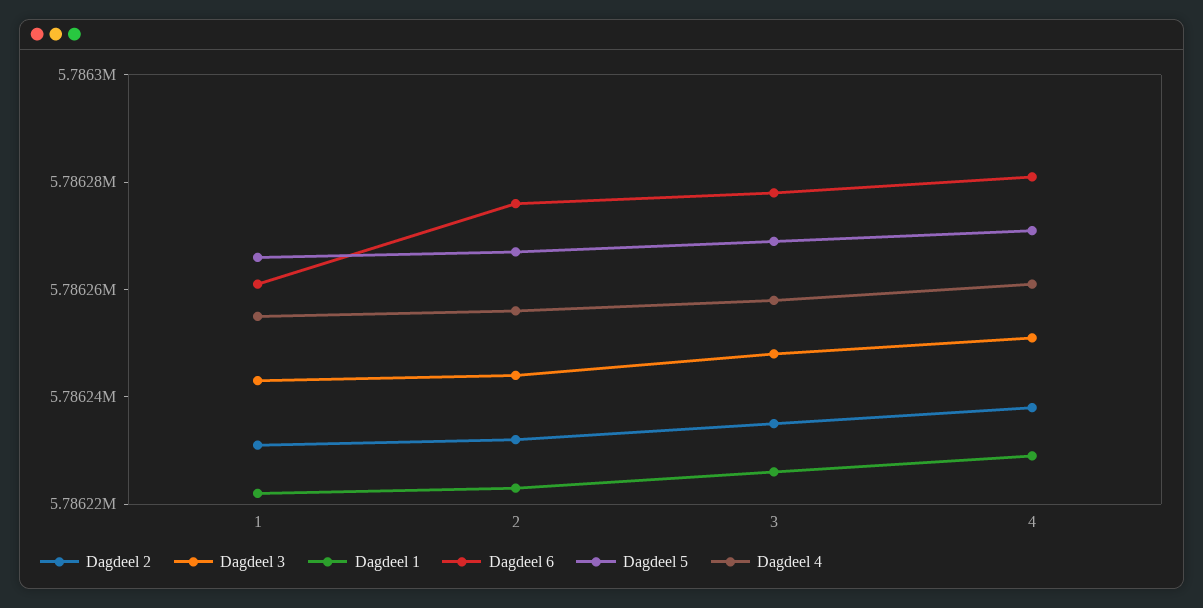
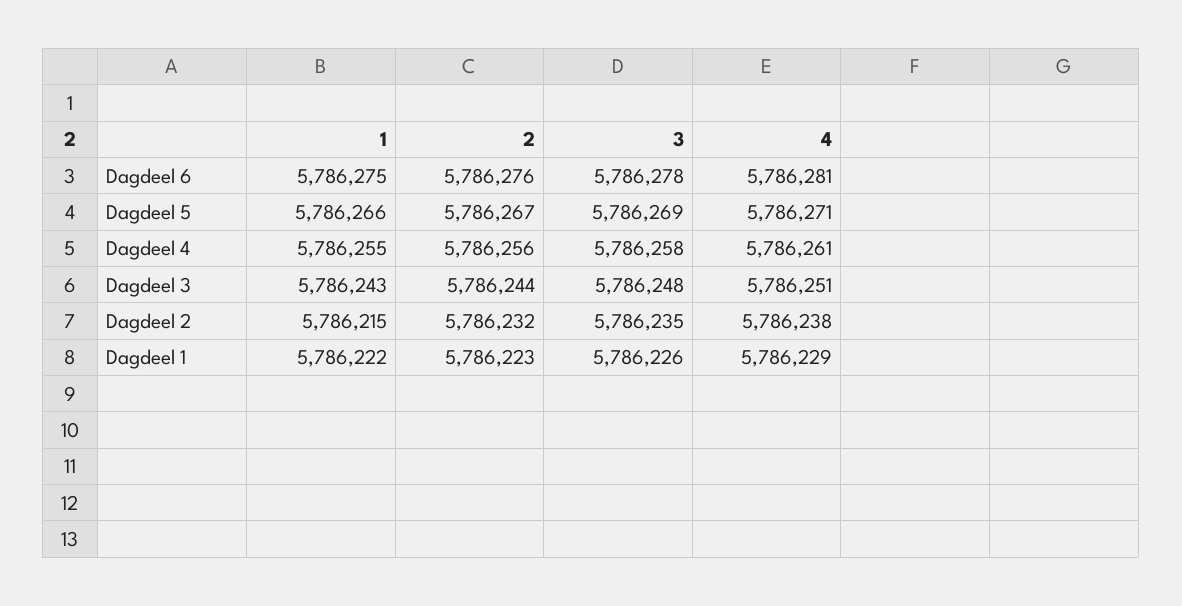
  {
    "Dagdeel 2": {
-     "1": 5786230,
+     "1": 5786215,
      "2": 5786232,
      "3": 5786235,
      "4": 5786238
    },
    "Dagdeel 3": {
      "1": 5786243,
      "2": 5786244,
      "3": 5786248,
      "4": 5786251
    },
    "Dagdeel 1": {
      "1": 5786222,
      "2": 5786223,
      "3": 5786226,
      "4": 5786229
    },
    "Dagdeel 6": {
-     "1": 5786260,
+     "1": 5786275,
      "2": 5786276,
      "3": 5786278,
      "4": 5786281
    },
    "Dagdeel 5": {
      "1": 5786266,
      "2": 5786267,
      "3": 5786269,
      "4": 5786271
    },
    "Dagdeel 4": {
      "1": 5786255,
      "2": 5786256,
      "3": 5786258,
      "4": 5786261
    }
  }

